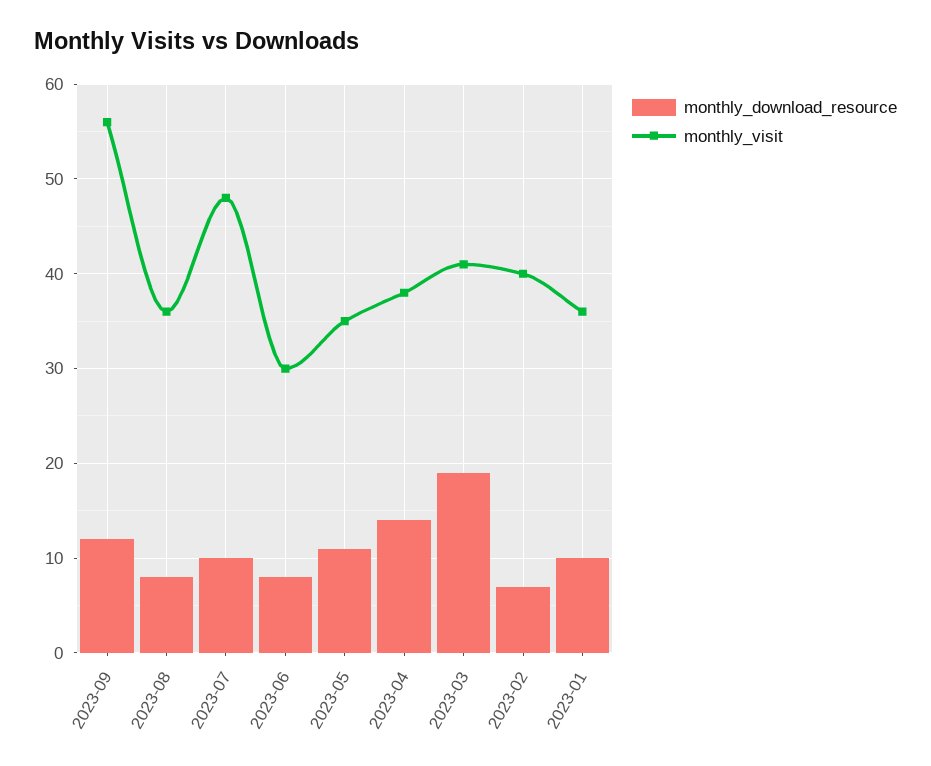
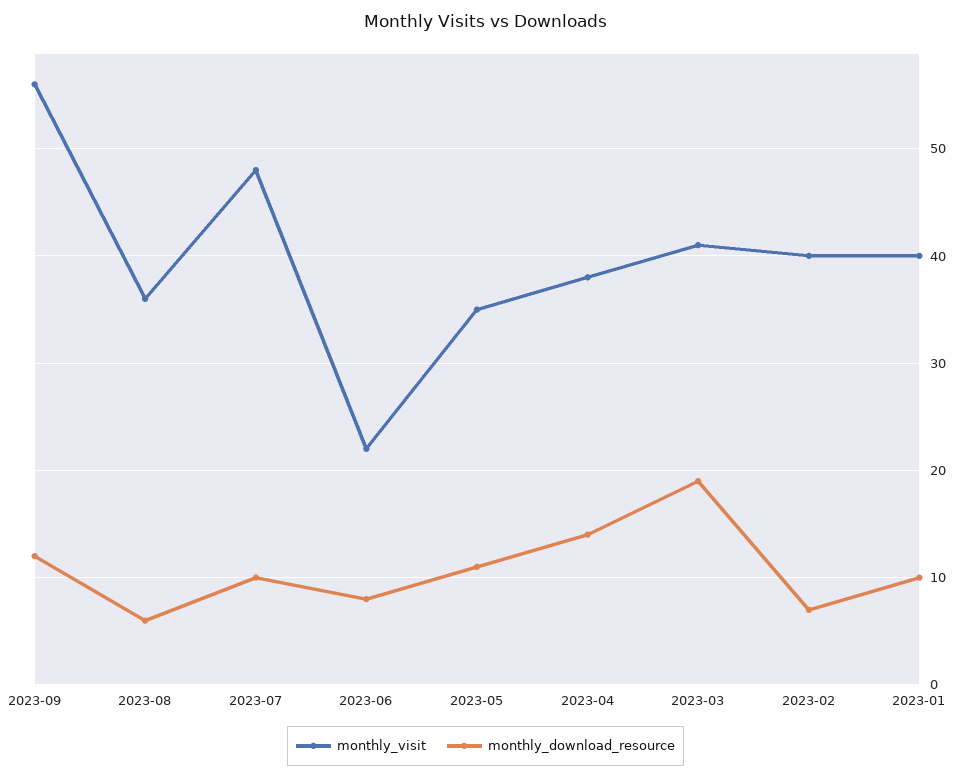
  {
    "monthly_download_resource": {
      "2023-09": 12,
-     "2023-08": 8,
+     "2023-08": 6,
      "2023-07": 10,
      "2023-06": 8,
      "2023-05": 11,
      "2023-04": 14,
      "2023-03": 19,
      "2023-02": 7,
      "2023-01": 10
    },
    "monthly_visit": {
      "2023-09": 56,
      "2023-08": 36,
      "2023-07": 48,
-     "2023-06": 30,
+     "2023-06": 22,
      "2023-05": 35,
      "2023-04": 38,
      "2023-03": 41,
      "2023-02": 40,
-     "2023-01": 36
+     "2023-01": 40
    }
  }

